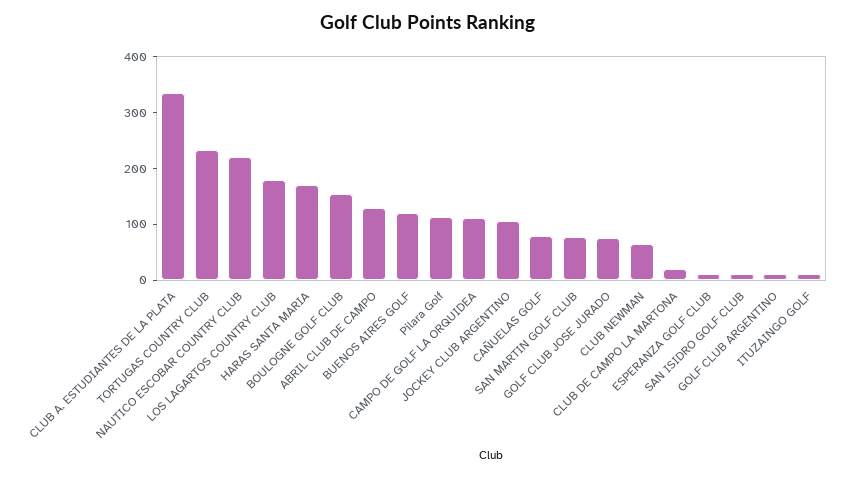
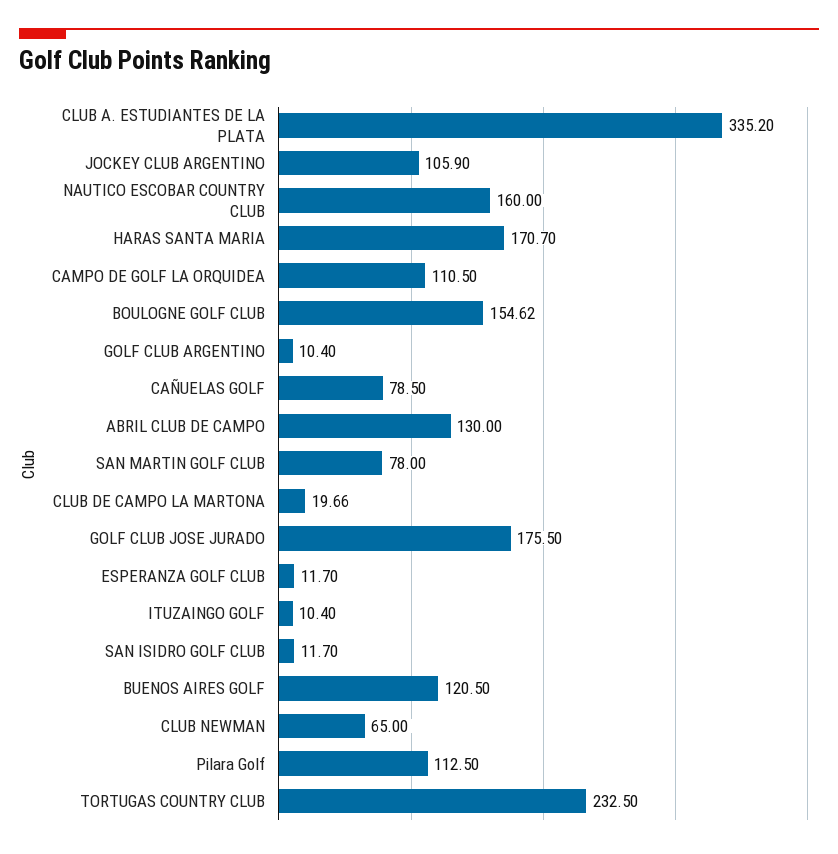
  {
    "CLUB A. ESTUDIANTES DE LA PLATA": 335.2,
    "TORTUGAS COUNTRY CLUB": 232.5,
-   "NAUTICO ESCOBAR COUNTRY CLUB": 220,
+   "NAUTICO ESCOBAR COUNTRY CLUB": 160,
-   "LOS LAGARTOS COUNTRY CLUB": 180,
    "HARAS SANTA MARIA": 170.7,
    "BOULOGNE GOLF CLUB": 154.62,
    "ABRIL CLUB DE CAMPO": 130,
    "BUENOS AIRES GOLF": 120.5,
    "Pilara Golf": 112.5,
    "CAMPO DE GOLF LA ORQUIDEA": 110.5,
    "JOCKEY CLUB ARGENTINO": 105.9,
    "CAÑUELAS GOLF": 78.5,
    "SAN MARTIN GOLF CLUB": 78,
-   "GOLF CLUB JOSE JURADO": 80,
+   "GOLF CLUB JOSE JURADO": 175.5,
    "CLUB NEWMAN": 65,
    "CLUB DE CAMPO LA MARTONA": 19.66,
    "ESPERANZA GOLF CLUB": 11.7,
    "SAN ISIDRO GOLF CLUB": 11.7,
    "GOLF CLUB ARGENTINO": 10.4,
    "ITUZAINGO GOLF": 10.4
  }

